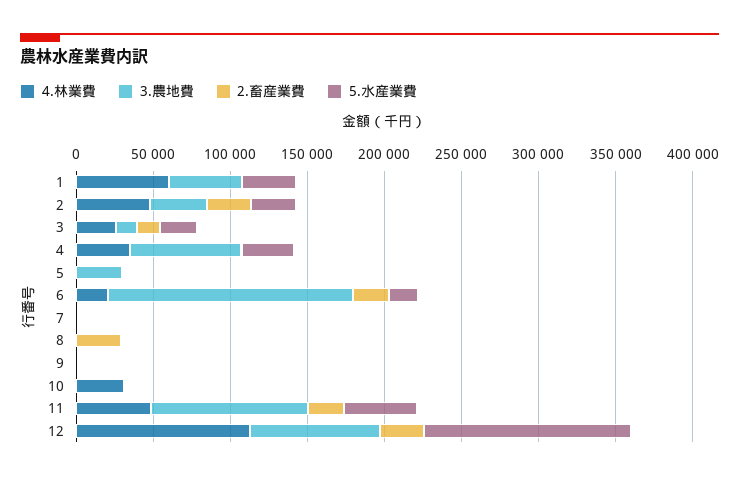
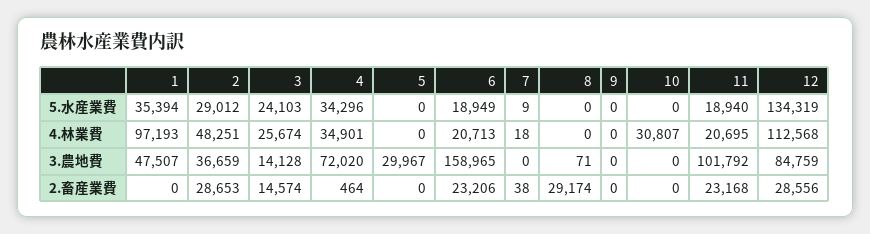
  {
    "4.林業費": {
-     "1": 60000,
+     "1": 97193,
      "2": 48251,
      "3": 25674,
      "4": 34901,
      "5": 0,
      "6": 20713,
      "7": 18,
      "8": 0,
      "9": 0,
      "10": 30807,
-     "11": 50000,
+     "11": 20695,
      "12": 112568
    },
    "3.農地費": {
      "1": 47507,
      "2": 36659,
      "3": 14128,
      "4": 72020,
      "5": 29967,
      "6": 158965,
      "7": 0,
      "8": 71,
      "9": 0,
      "10": 0,
      "11": 101792,
      "12": 84759
    },
    "2.畜産業費": {
      "1": 0,
      "2": 28653,
      "3": 14574,
      "4": 464,
      "5": 0,
      "6": 23206,
      "7": 38,
      "8": 29174,
      "9": 0,
      "10": 0,
      "11": 23168,
      "12": 28556
    },
    "5.水産業費": {
      "1": 35394,
      "2": 29012,
      "3": 24103,
      "4": 34296,
      "5": 0,
      "6": 18949,
      "7": 9,
      "8": 0,
      "9": 0,
      "10": 0,
-     "11": 50000,
+     "11": 18940,
      "12": 134319
    }
  }

